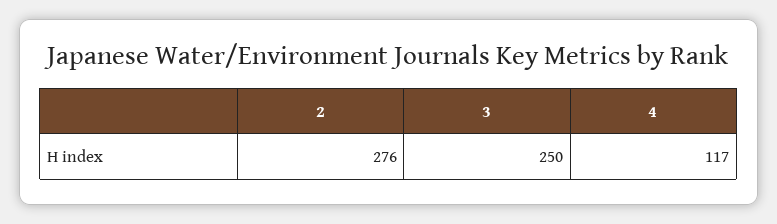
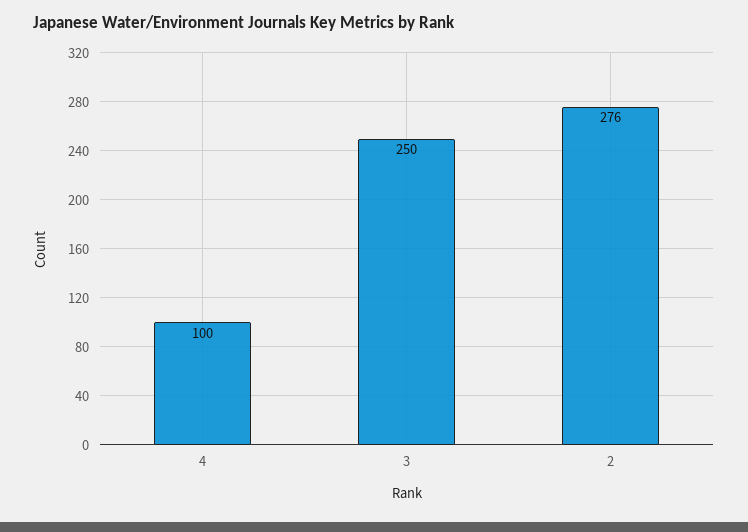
  {
    "2": 276,
    "3": 250,
-   "4": 117
+   "4": 100
  }

